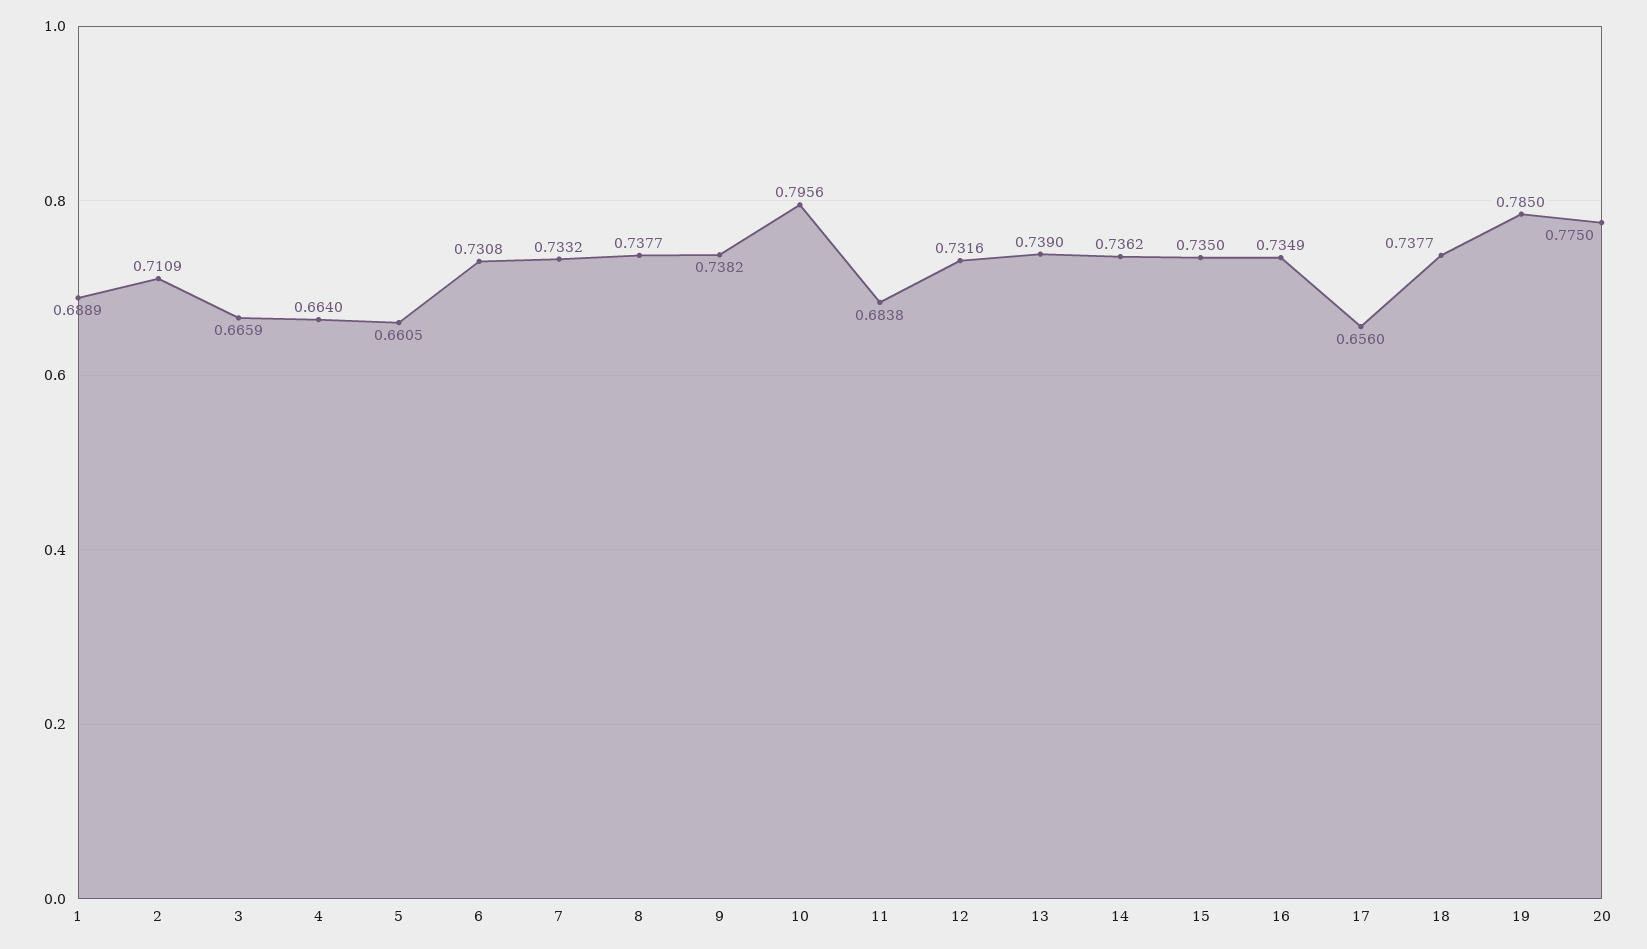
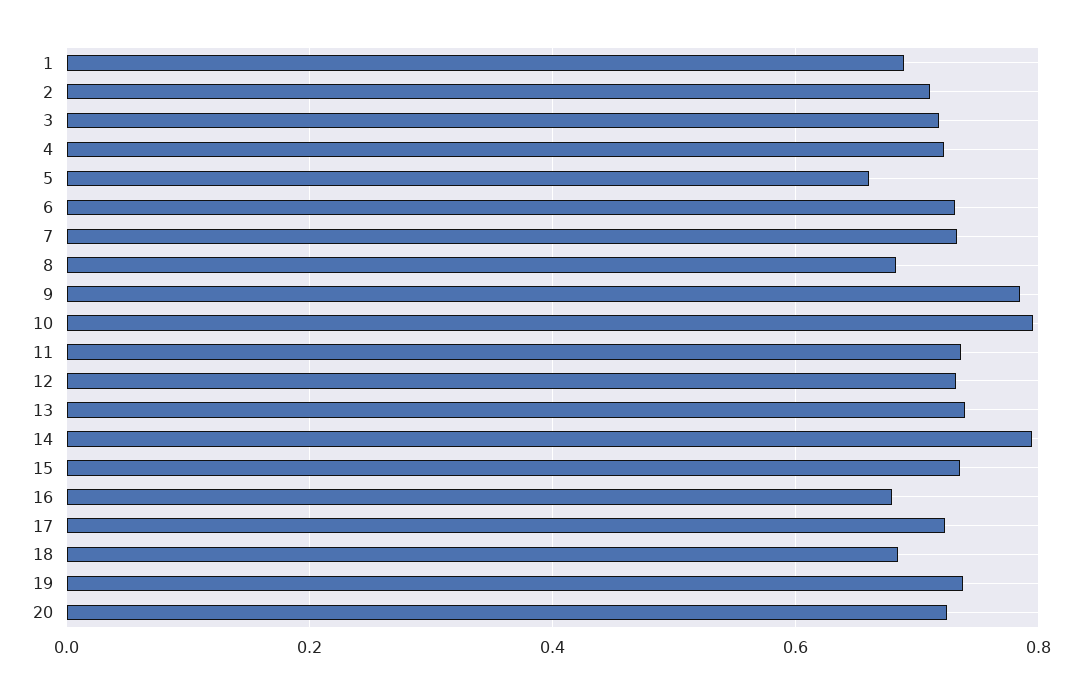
  {
    "1": 0.6889,
    "2": 0.7109,
-   "3": 0.6659,
+   "3": 0.72,
-   "4": 0.664,
+   "4": 0.72,
    "5": 0.6605,
    "6": 0.7308,
    "7": 0.7332,
-   "8": 0.7377,
+   "8": 0.68,
-   "9": 0.7382,
+   "9": 0.78,
    "10": 0.7956,
-   "11": 0.6838,
+   "11": 0.74,
    "12": 0.7316,
    "13": 0.739,
-   "14": 0.7362,
+   "14": 0.8,
    "15": 0.735,
-   "16": 0.7349,
+   "16": 0.68,
-   "17": 0.656,
+   "17": 0.72,
-   "18": 0.7377,
+   "18": 0.68,
-   "19": 0.785,
+   "19": 0.74,
-   "20": 0.775
+   "20": 0.72
  }

